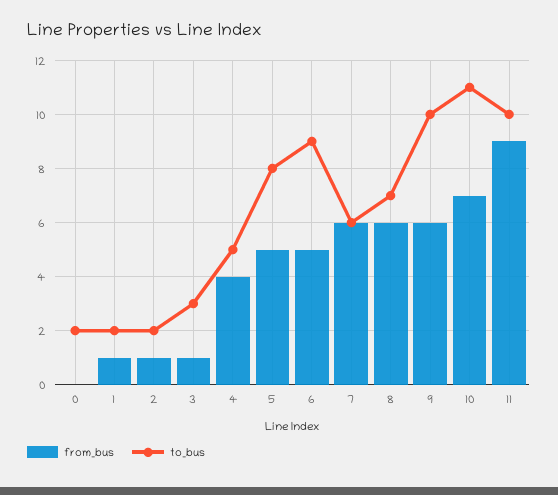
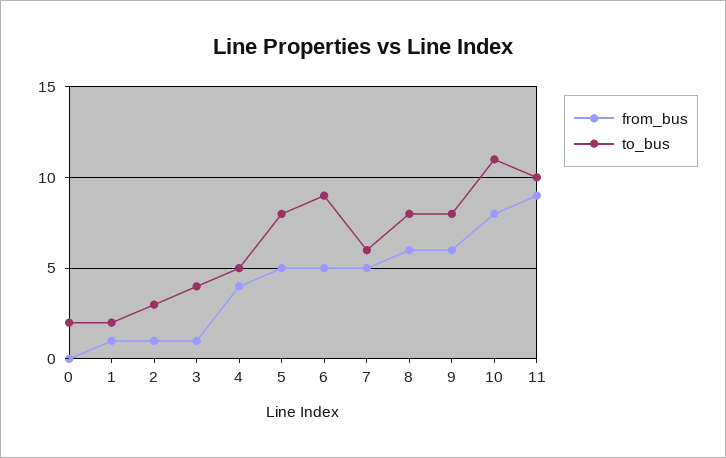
  {
    "from_bus": {
      "0": 0,
      "1": 1,
      "2": 1,
      "3": 1,
      "4": 4,
      "5": 5,
      "6": 5,
-     "7": 6,
+     "7": 5,
      "8": 6,
      "9": 6,
-     "10": 7,
+     "10": 8,
      "11": 9
    },
    "to_bus": {
      "0": 2,
      "1": 2,
-     "2": 2,
+     "2": 3,
-     "3": 3,
+     "3": 4,
      "4": 5,
      "5": 8,
      "6": 9,
      "7": 6,
-     "8": 7,
+     "8": 8,
-     "9": 10,
+     "9": 8,
      "10": 11,
      "11": 10
    }
  }

